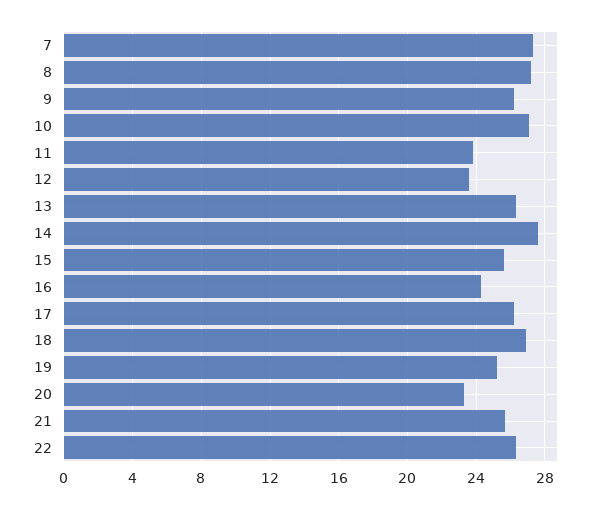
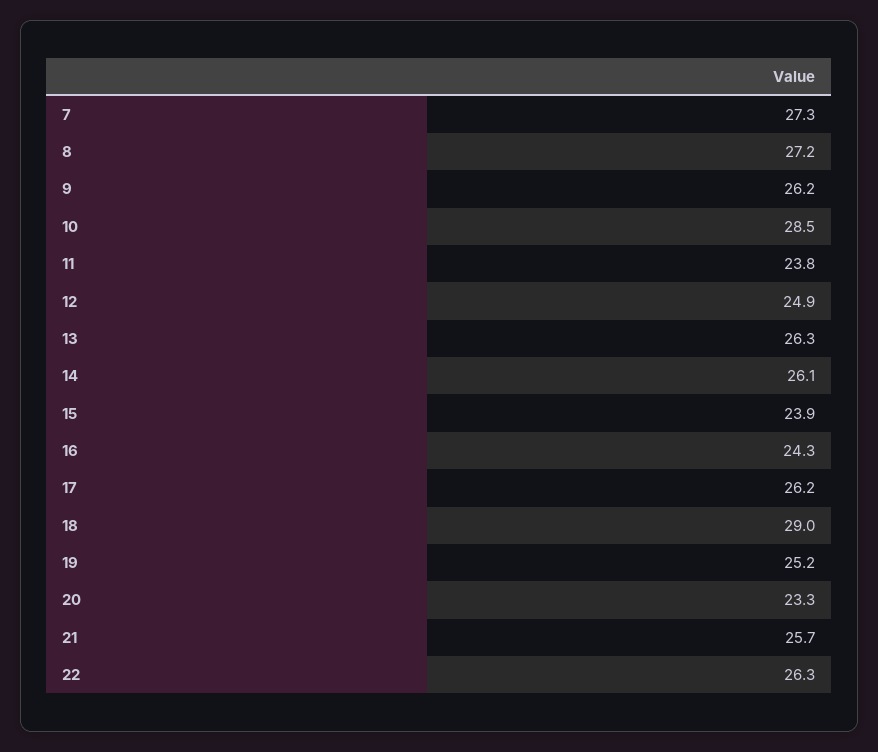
  {
    "7": 27.3,
    "8": 27.2,
    "9": 26.2,
-   "10": 27,
+   "10": 28.5,
    "11": 23.8,
-   "12": 23.5,
+   "12": 24.9,
    "13": 26.3,
-   "14": 27.5,
+   "14": 26.1,
-   "15": 25.5,
+   "15": 23.9,
    "16": 24.3,
    "17": 26.2,
-   "18": 27,
+   "18": 29,
    "19": 25.2,
    "20": 23.3,
    "21": 25.7,
    "22": 26.3
  }

